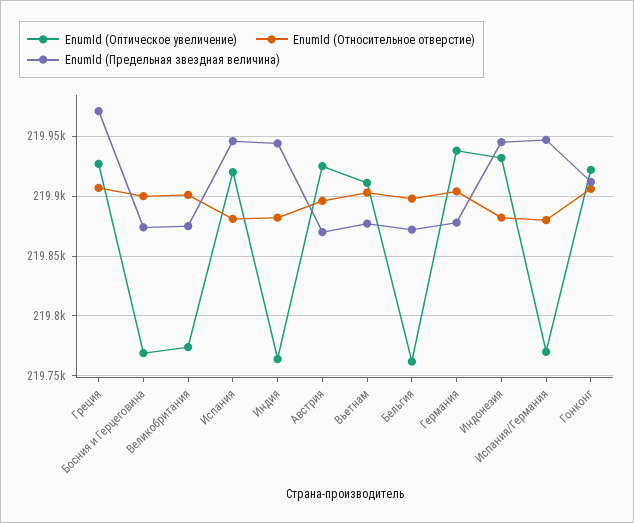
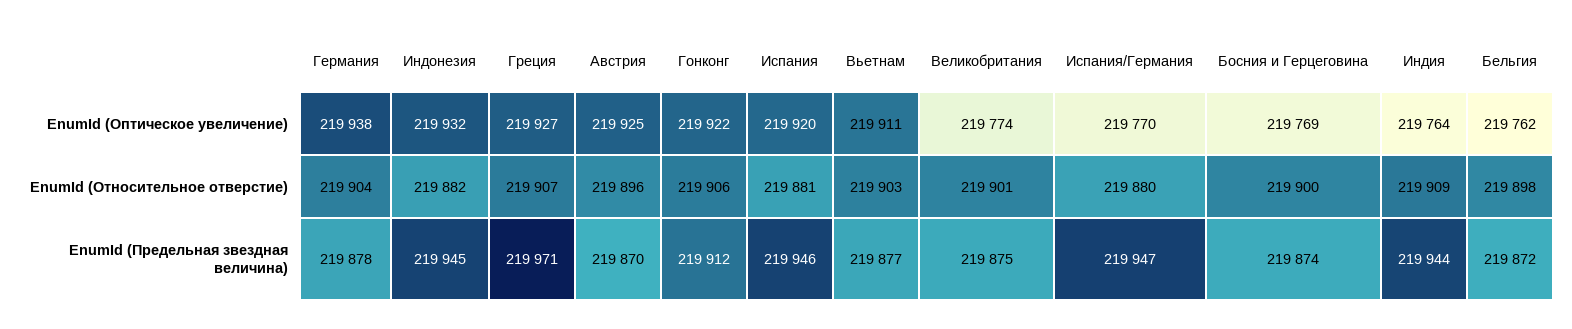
  {
    "EnumId (Оптическое увеличение)": {
      "Греция": 219927,
      "Босния и Герцеговина": 219769,
      "Великобритания": 219774,
      "Испания": 219920,
      "Индия": 219764,
      "Австрия": 219925,
      "Вьетнам": 219911,
      "Бельгия": 219762,
      "Германия": 219938,
      "Индонезия": 219932,
      "Испания/Германия": 219770,
      "Гонконг": 219922
    },
    "EnumId (Относительное отверстие)": {
      "Греция": 219907,
      "Босния и Герцеговина": 219900,
      "Великобритания": 219901,
      "Испания": 219881,
-     "Индия": 219880,
+     "Индия": 219909,
      "Австрия": 219896,
      "Вьетнам": 219903,
      "Бельгия": 219898,
      "Германия": 219904,
      "Индонезия": 219882,
      "Испания/Германия": 219880,
      "Гонконг": 219906
    },
    "EnumId (Предельная звездная величина)": {
      "Греция": 219971,
      "Босния и Герцеговина": 219874,
      "Великобритания": 219875,
      "Испания": 219946,
      "Индия": 219944,
      "Австрия": 219870,
      "Вьетнам": 219877,
      "Бельгия": 219872,
      "Германия": 219878,
      "Индонезия": 219945,
      "Испания/Германия": 219947,
      "Гонконг": 219912
    }
  }

